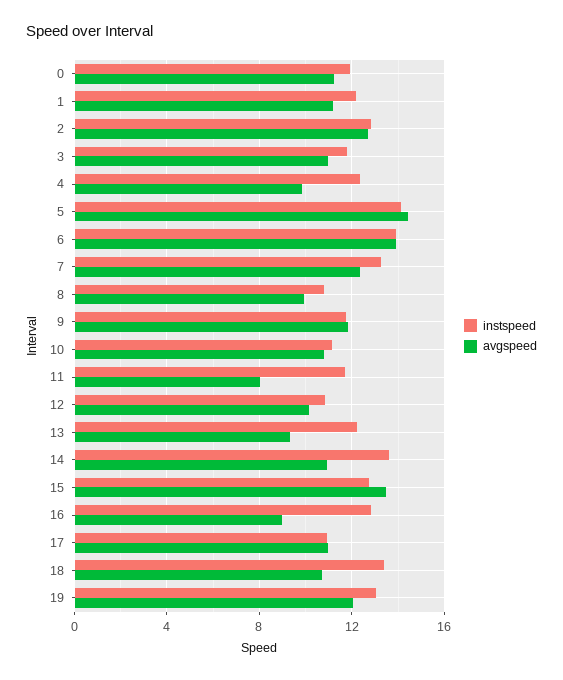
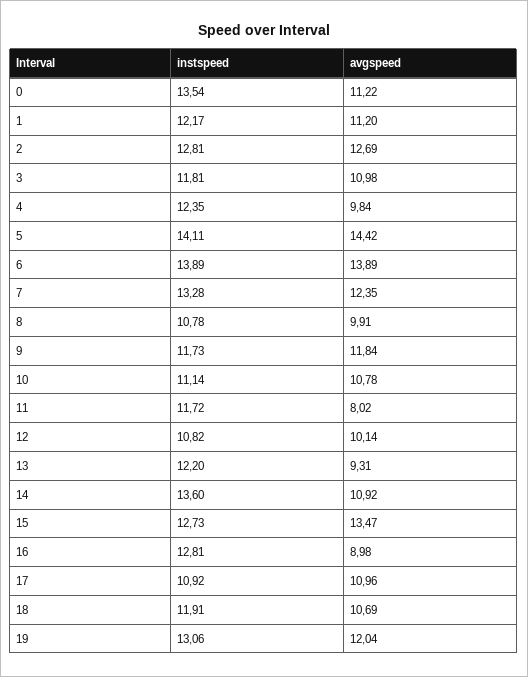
  {
    "instspeed": {
-     "0": 12,
+     "0": 13.54,
      "1": 12.17,
      "2": 12.81,
      "3": 11.81,
      "4": 12.35,
      "5": 14.11,
      "6": 13.89,
      "7": 13.28,
      "8": 10.78,
      "9": 11.73,
      "10": 11.14,
      "11": 11.72,
      "12": 10.82,
      "13": 12.2,
      "14": 13.6,
      "15": 12.73,
      "16": 12.81,
      "17": 10.92,
-     "18": 13.5,
+     "18": 11.91,
      "19": 13.06
    },
    "avgspeed": {
      "0": 11.22,
      "1": 11.2,
      "2": 12.69,
      "3": 10.98,
      "4": 9.84,
      "5": 14.42,
      "6": 13.89,
      "7": 12.35,
      "8": 9.91,
      "9": 11.84,
      "10": 10.78,
      "11": 8.02,
      "12": 10.14,
      "13": 9.31,
      "14": 10.92,
      "15": 13.47,
      "16": 8.98,
      "17": 10.96,
      "18": 10.69,
      "19": 12.04
    }
  }

